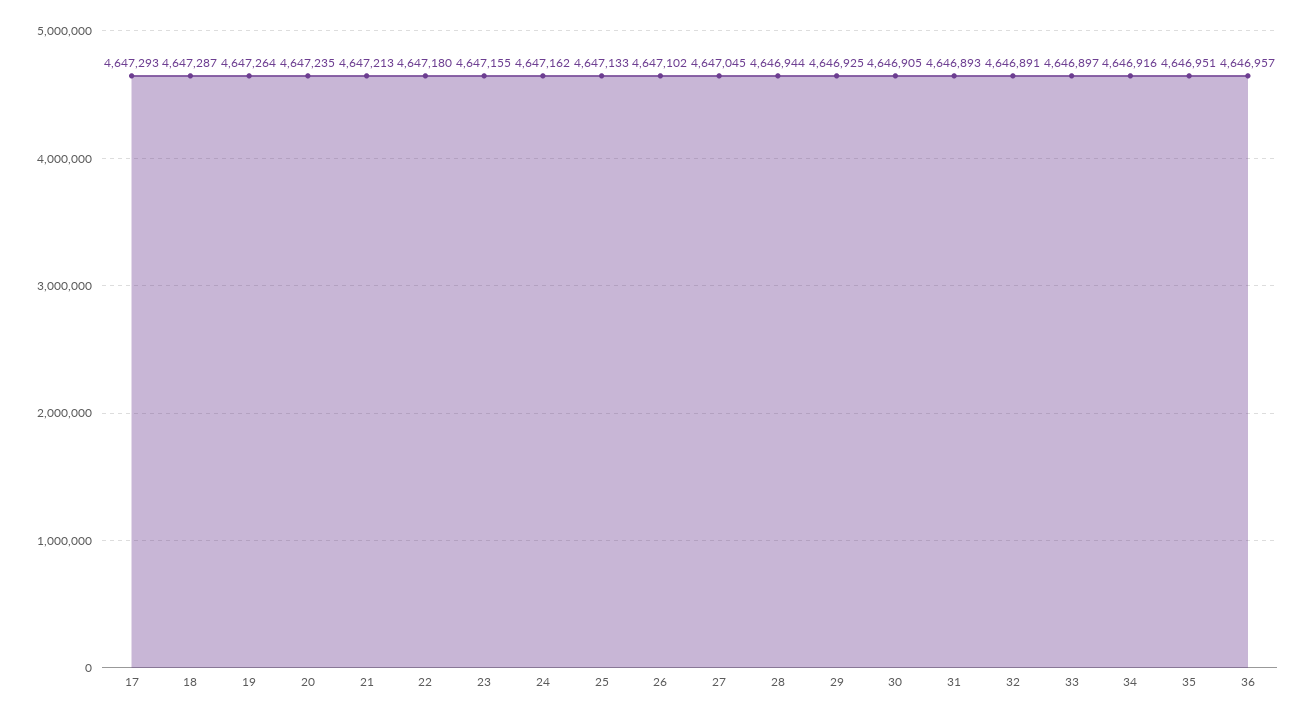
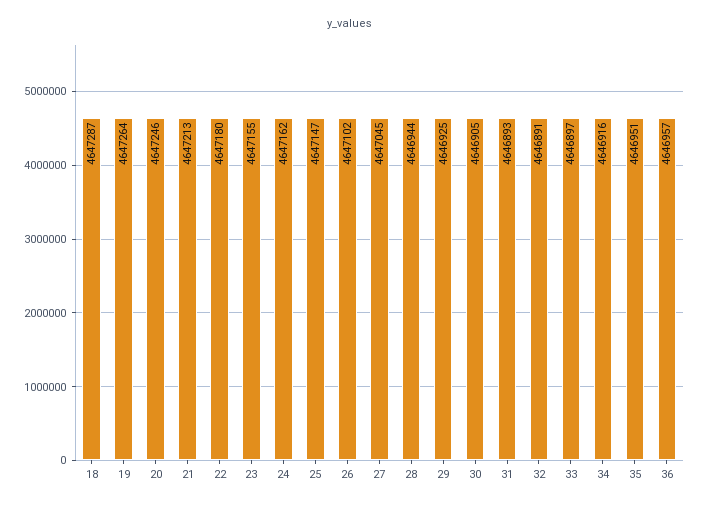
  {
-   "17": 4647293,
    "18": 4647287,
    "19": 4647264,
-   "20": 4647235,
+   "20": 4647246,
    "21": 4647213,
    "22": 4647180,
    "23": 4647155,
    "24": 4647162,
-   "25": 4647133,
+   "25": 4647147,
    "26": 4647102,
    "27": 4647045,
    "28": 4646944,
    "29": 4646925,
    "30": 4646905,
    "31": 4646893,
    "32": 4646891,
    "33": 4646897,
    "34": 4646916,
    "35": 4646951,
    "36": 4646957
  }

